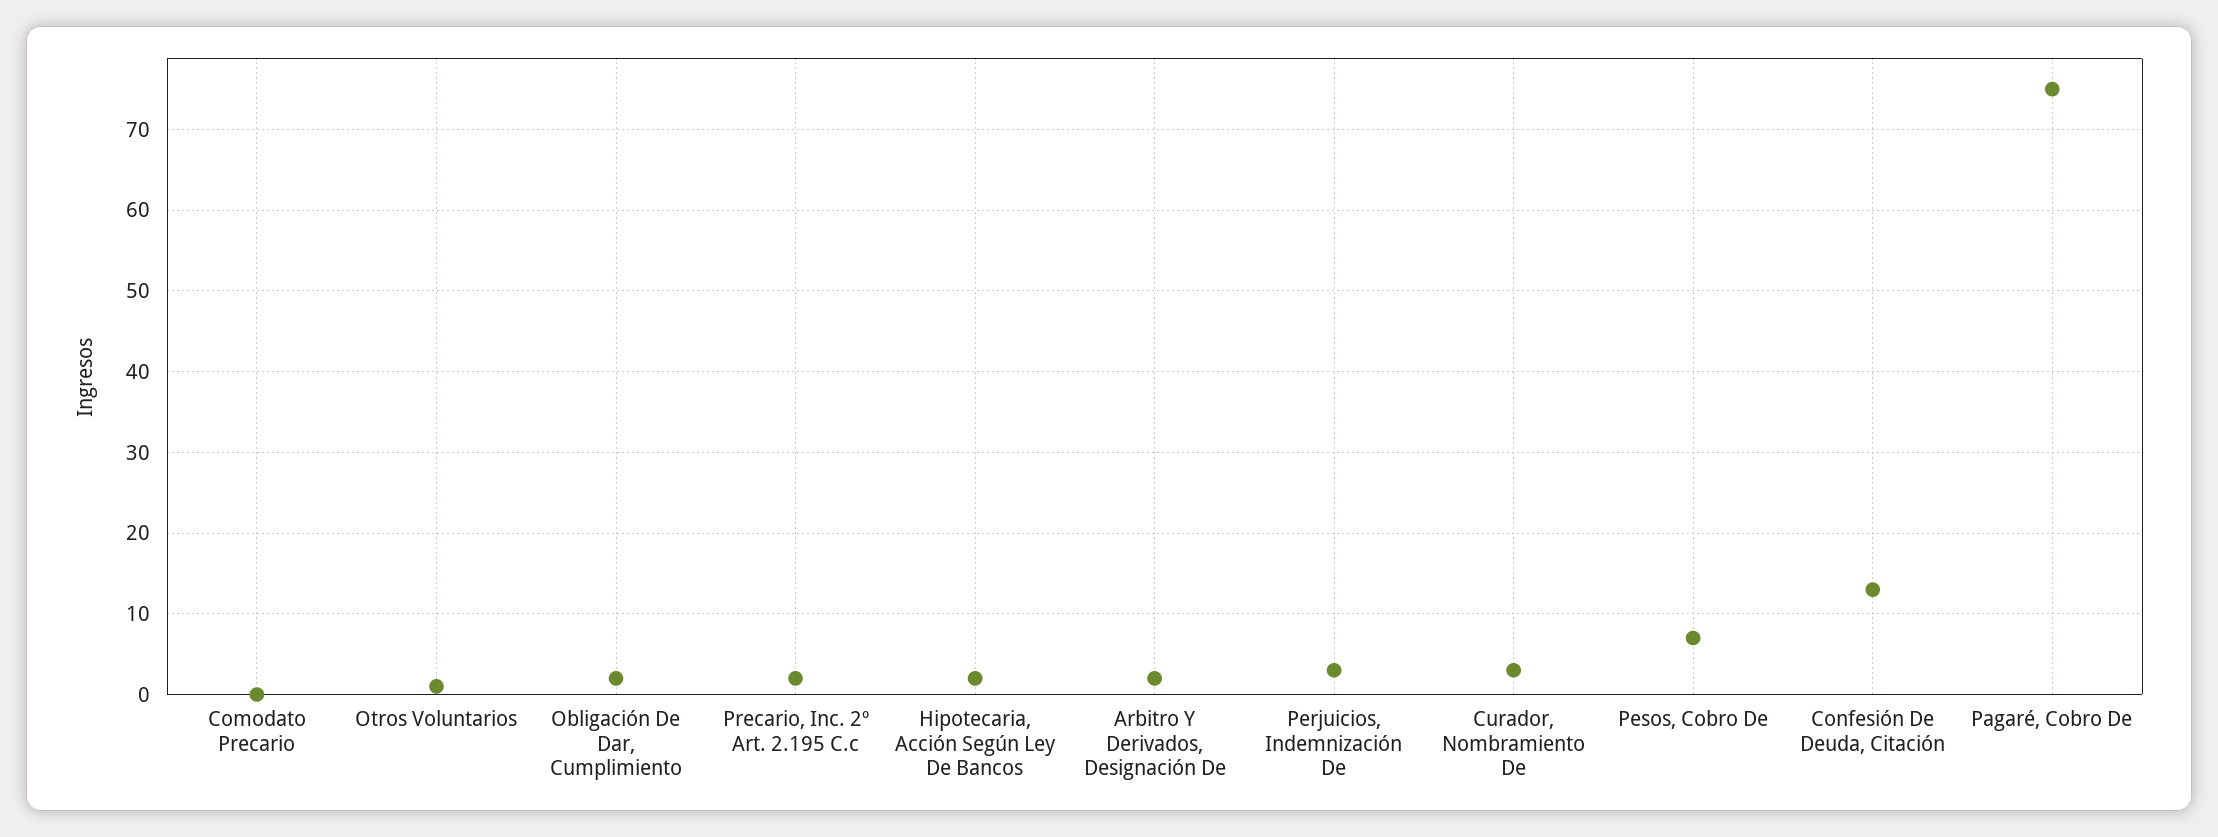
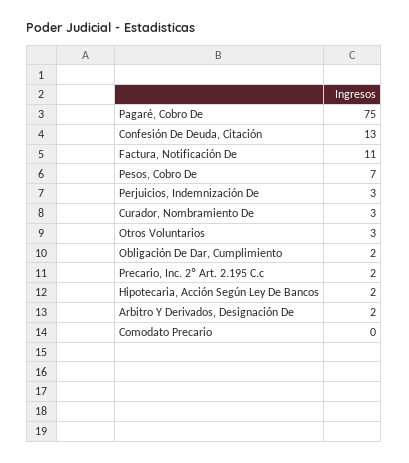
  {
    "Comodato Precario": 0,
-   "Otros Voluntarios": 1,
+   "Otros Voluntarios": 3,
    "Obligación De Dar, Cumplimiento": 2,
    "Precario, Inc. 2º Art. 2.195 C.c": 2,
    "Hipotecaria, Acción Según Ley De Bancos": 2,
    "Arbitro Y Derivados, Designación De": 2,
    "Perjuicios, Indemnización De": 3,
    "Curador, Nombramiento De": 3,
    "Pesos, Cobro De": 7,
    "Confesión De Deuda, Citación": 13,
-   "Pagaré, Cobro De": 75
+   "Pagaré, Cobro De": 75,
+   "Factura, Notificación De": 11
  }

